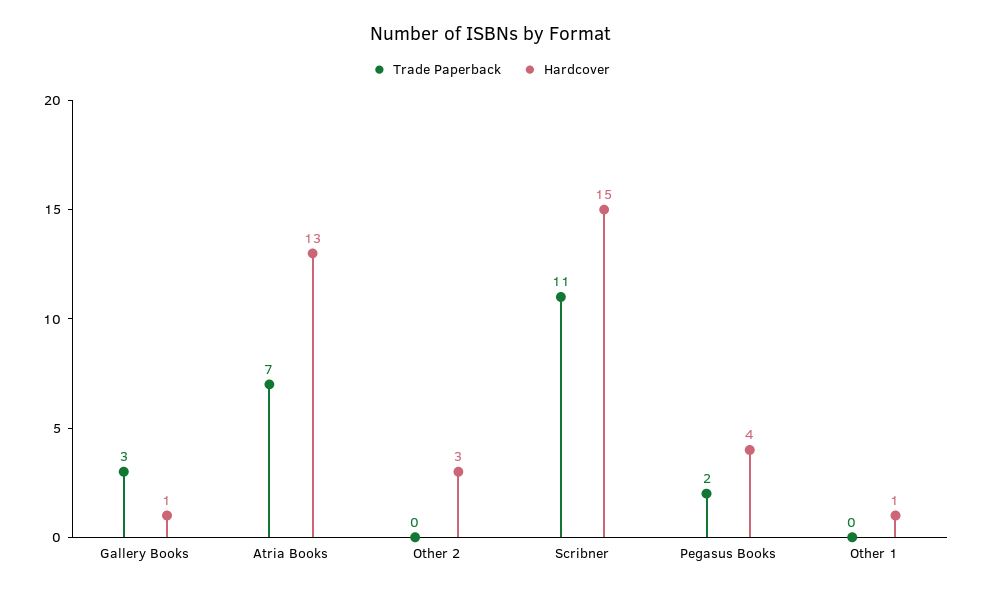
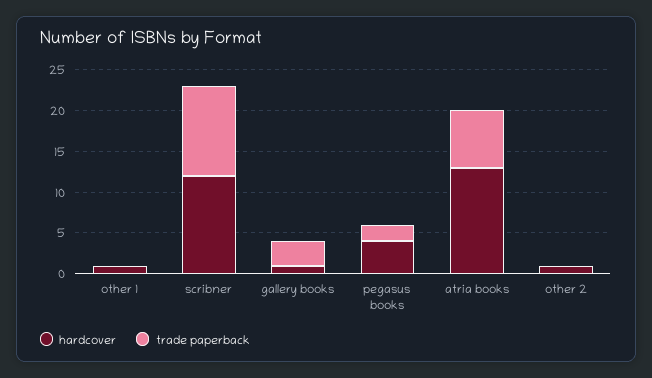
  {
    "Trade Paperback": {
      "Gallery Books": 3,
      "Atria Books": 7,
      "Other 2": 0,
      "Scribner": 11,
      "Pegasus Books": 2,
      "Other 1": 0
    },
    "Hardcover": {
      "Gallery Books": 1,
      "Atria Books": 13,
-     "Other 2": 3,
+     "Other 2": 1,
-     "Scribner": 15,
+     "Scribner": 12,
      "Pegasus Books": 4,
      "Other 1": 1
    }
  }

